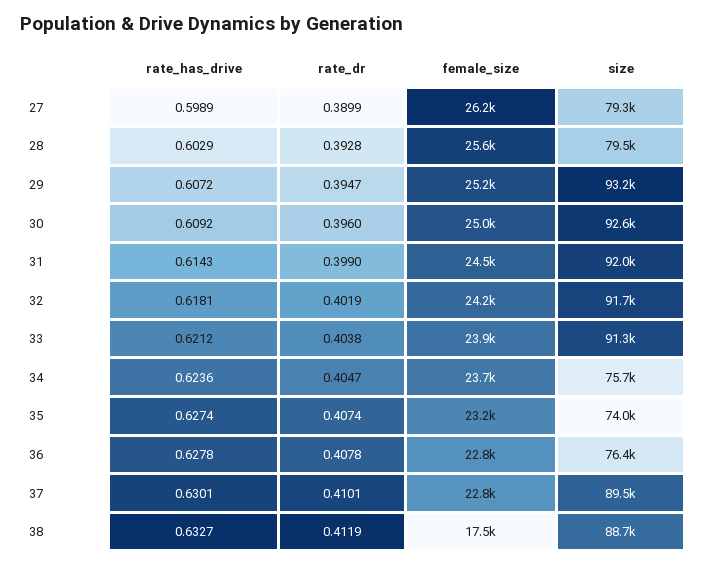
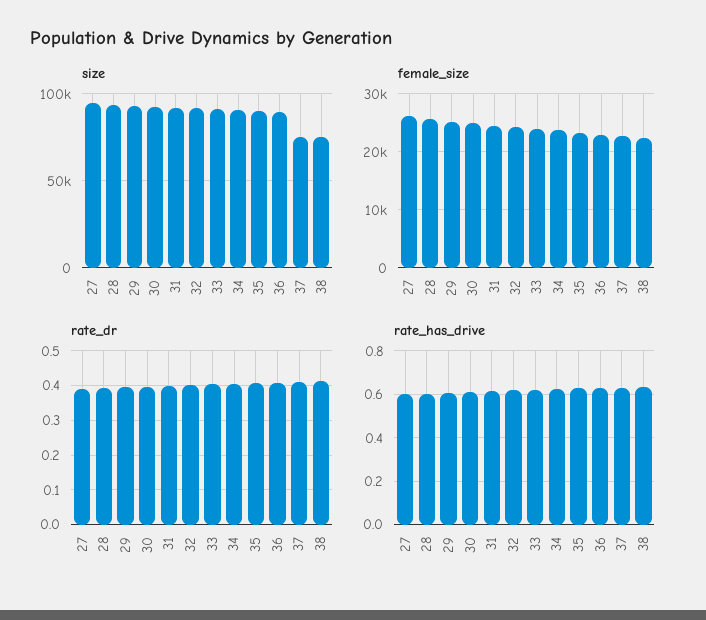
  {
    "rate_has_drive": {
      "27": 0.5989,
      "28": 0.6029,
      "29": 0.6072,
      "30": 0.6092,
      "31": 0.6143,
      "32": 0.6181,
      "33": 0.6212,
      "34": 0.6236,
      "35": 0.6274,
      "36": 0.6278,
      "37": 0.6301,
      "38": 0.6327
    },
    "rate_dr": {
      "27": 0.3899,
      "28": 0.3928,
      "29": 0.3947,
      "30": 0.396,
      "31": 0.399,
      "32": 0.4019,
      "33": 0.4038,
      "34": 0.4047,
      "35": 0.4074,
      "36": 0.4078,
      "37": 0.4101,
      "38": 0.4119
    },
    "female_size": {
      "27": 26200,
      "28": 25600,
      "29": 25200,
      "30": 25000,
      "31": 24500,
      "32": 24200,
      "33": 23900,
      "34": 23700,
      "35": 23200,
      "36": 22800,
      "37": 22800,
-     "38": 17500
+     "38": 22000
    },
    "size": {
-     "27": 79300,
+     "27": 95000,
-     "28": 79500,
+     "28": 95000,
      "29": 93200,
      "30": 92600,
      "31": 92000,
      "32": 91700,
      "33": 91300,
-     "34": 75700,
+     "34": 90000,
-     "35": 74000,
+     "35": 90000,
-     "36": 76400,
+     "36": 90000,
-     "37": 89500,
+     "37": 75000,
-     "38": 88700
+     "38": 75000
    }
  }

